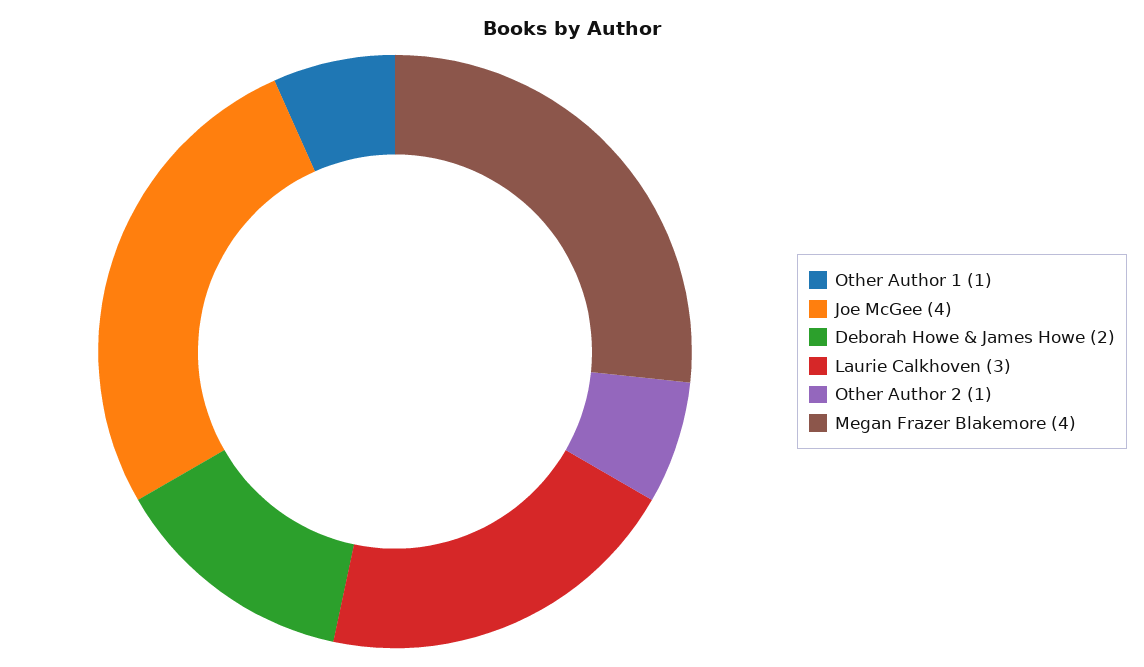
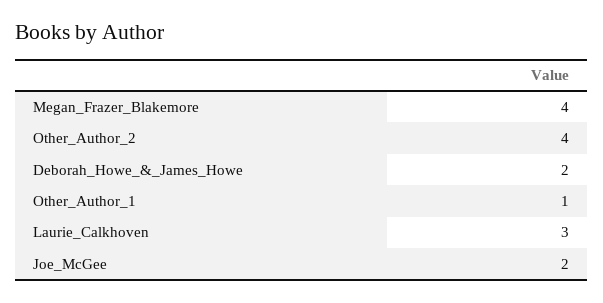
  {
    "Other Author 1": 1,
-   "Joe McGee": 4,
+   "Joe McGee": 2,
    "Deborah Howe & James Howe": 2,
    "Laurie Calkhoven": 3,
-   "Other Author 2": 1,
+   "Other Author 2": 4,
    "Megan Frazer Blakemore": 4
  }

